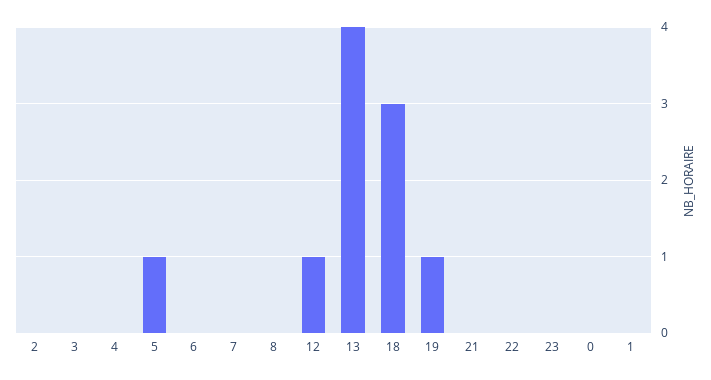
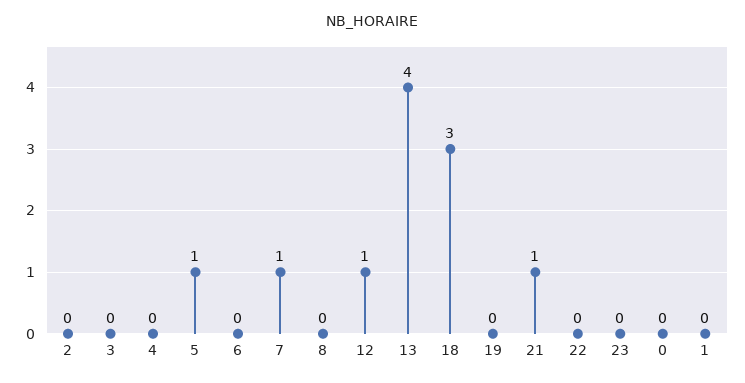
  {
    "2": 0,
    "3": 0,
    "4": 0,
    "5": 1,
    "6": 0,
-   "7": 0,
+   "7": 1,
    "8": 0,
    "12": 1,
    "13": 4,
    "18": 3,
-   "19": 1,
+   "19": 0,
-   "21": 0,
+   "21": 1,
    "22": 0,
    "23": 0,
    "0": 0,
    "1": 0
  }

